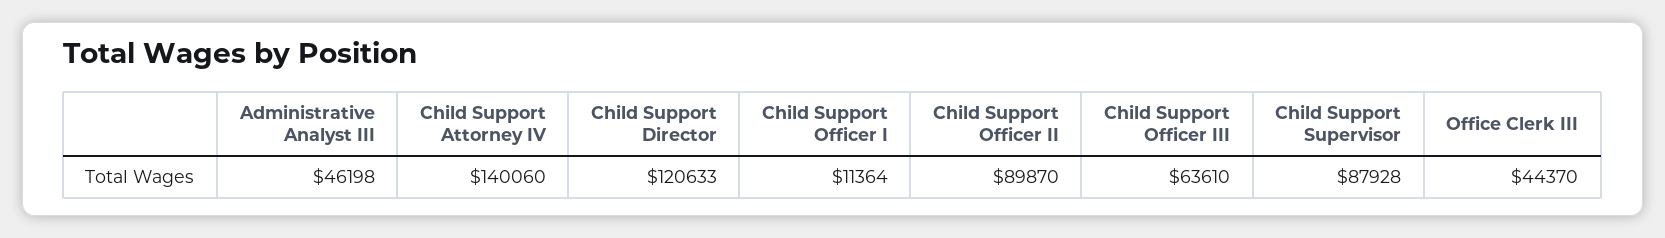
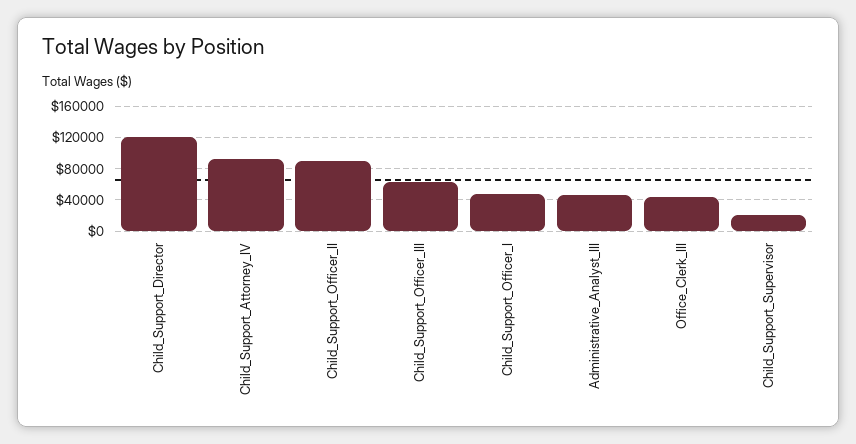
  {
    "Administrative Analyst III": 46198,
-   "Child Support Attorney IV": 140060,
+   "Child Support Attorney IV": 90000,
    "Child Support Director": 120633,
-   "Child Support Officer I": 11364,
+   "Child Support Officer I": 50000,
    "Child Support Officer II": 89870,
    "Child Support Officer III": 63610,
-   "Child Support Supervisor": 87928,
+   "Child Support Supervisor": 20000,
    "Office Clerk III": 44370
  }

